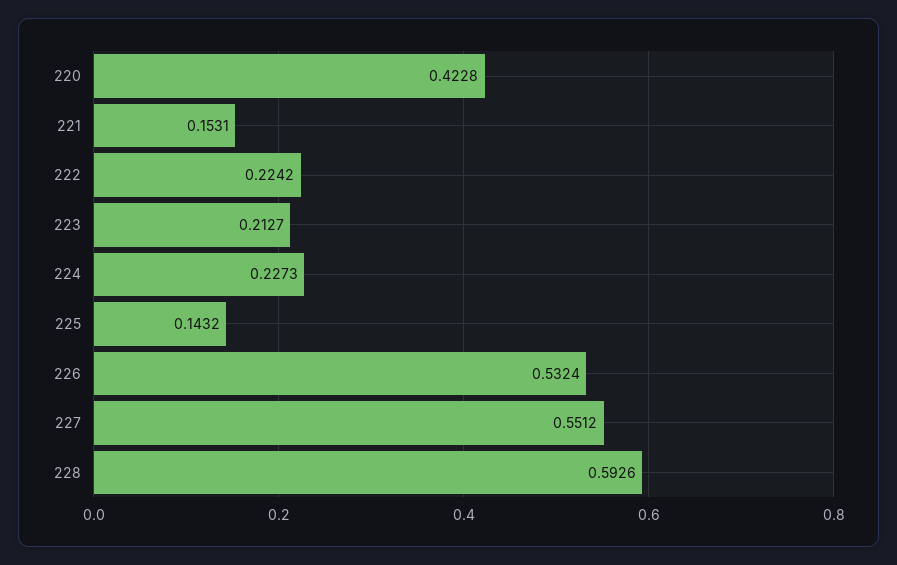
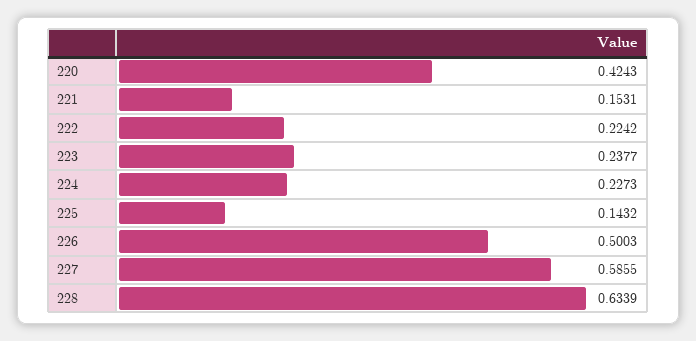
  {
-   "220": 0.4228,
+   "220": 0.4243,
    "221": 0.1531,
    "222": 0.2242,
-   "223": 0.2127,
+   "223": 0.2377,
    "224": 0.2273,
    "225": 0.1432,
-   "226": 0.5324,
+   "226": 0.5003,
-   "227": 0.5512,
+   "227": 0.5855,
-   "228": 0.5926
+   "228": 0.6339
  }

